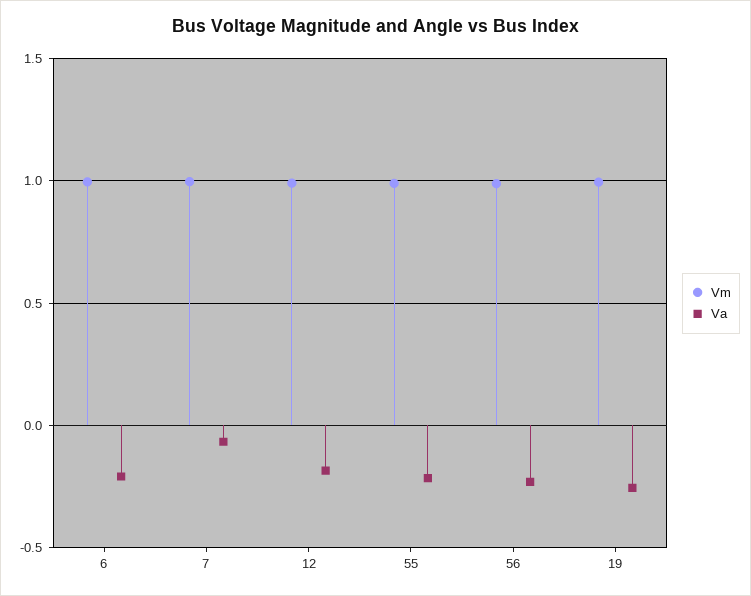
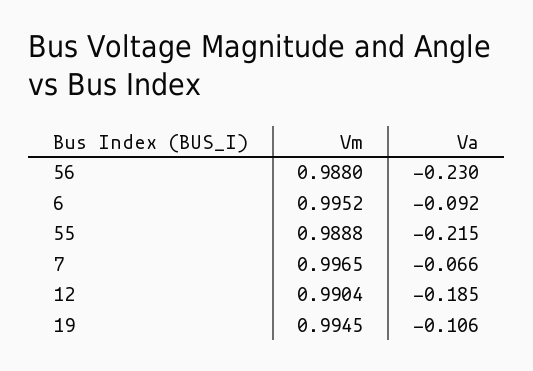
  {
    "Vm": {
      "6": 0.9952,
      "7": 0.9965,
      "12": 0.9904,
      "55": 0.9888,
      "56": 0.988,
      "19": 0.9945
    },
    "Va": {
-     "6": -0.2,
+     "6": -0.092,
      "7": -0.066,
      "12": -0.185,
      "55": -0.215,
      "56": -0.23,
-     "19": -0.25
+     "19": -0.106
    }
  }

